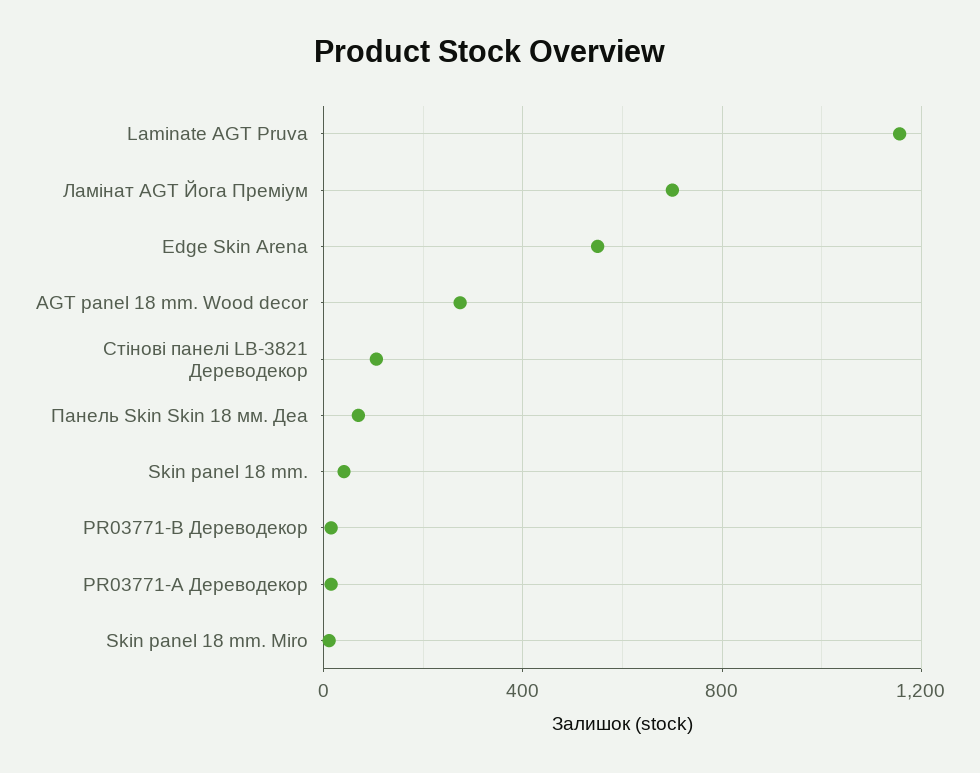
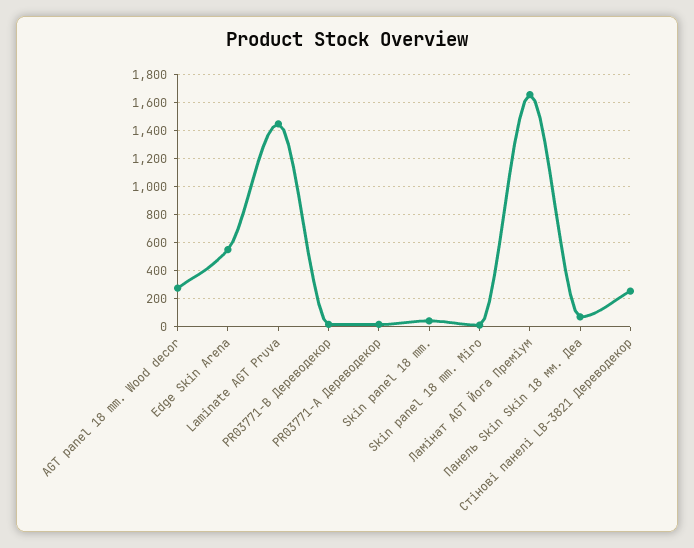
  {
-   "Laminate AGT Pruva": 1150,
+   "Laminate AGT Pruva": 1450,
-   "Ламінат AGT Йога Преміум": 700,
+   "Ламінат AGT Йога Преміум": 1650,
    "Edge Skin Arena": 550,
    "AGT panel 18 mm. Wood decor": 250,
-   "Стінові панелі LB-3821 Дереводекор": 100,
+   "Стінові панелі LB-3821 Дереводекор": 250,
    "Панель Skin Skin 18 мм. Деа": 50,
    "Skin panel 18 mm.": 50,
    "PR03771-B Дереводекор": 0,
    "PR03771-А Дереводекор": 0,
    "Skin panel 18 mm. Miro": 0
  }

